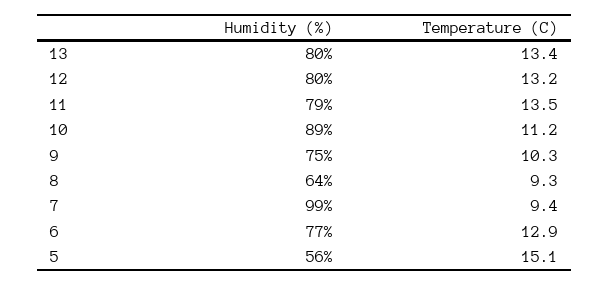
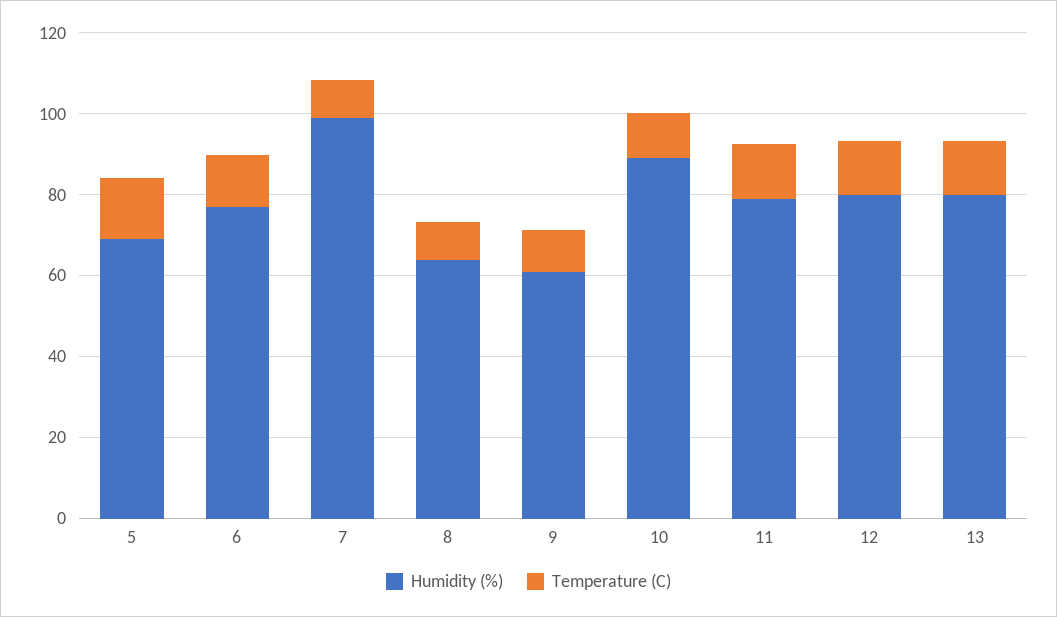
  {
    "Humidity (%)": {
      "13": 80,
      "12": 80,
      "11": 79,
      "10": 89,
-     "9": 75,
+     "9": 60,
      "8": 64,
      "7": 99,
      "6": 77,
-     "5": 56
+     "5": 70
    },
    "Temperature (C)": {
      "13": 13.4,
      "12": 13.2,
      "11": 13.5,
      "10": 11.2,
      "9": 10.3,
      "8": 9.3,
      "7": 9.4,
      "6": 12.9,
      "5": 15.1
    }
  }

